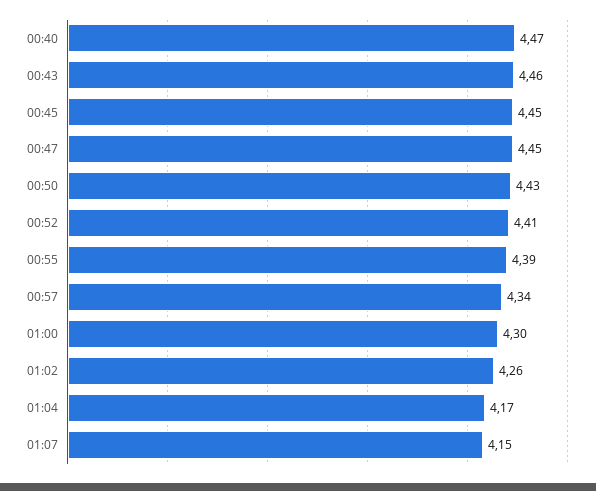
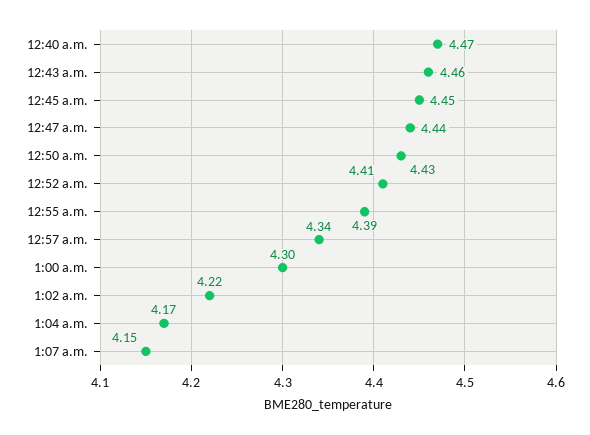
  {
    "00:40": 4.47,
    "00:43": 4.46,
    "00:45": 4.45,
-   "00:47": 4.45,
+   "00:47": 4.44,
    "00:50": 4.43,
    "00:52": 4.41,
    "00:55": 4.39,
    "00:57": 4.34,
    "01:00": 4.3,
-   "01:02": 4.26,
+   "01:02": 4.22,
    "01:04": 4.17,
    "01:07": 4.15
  }

